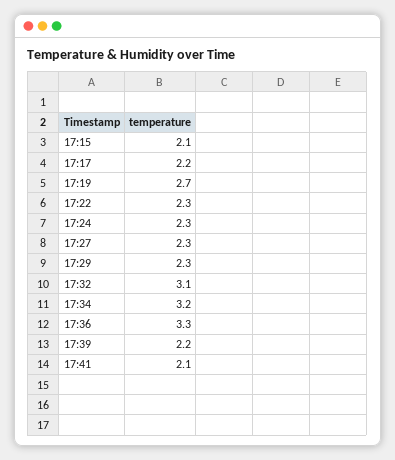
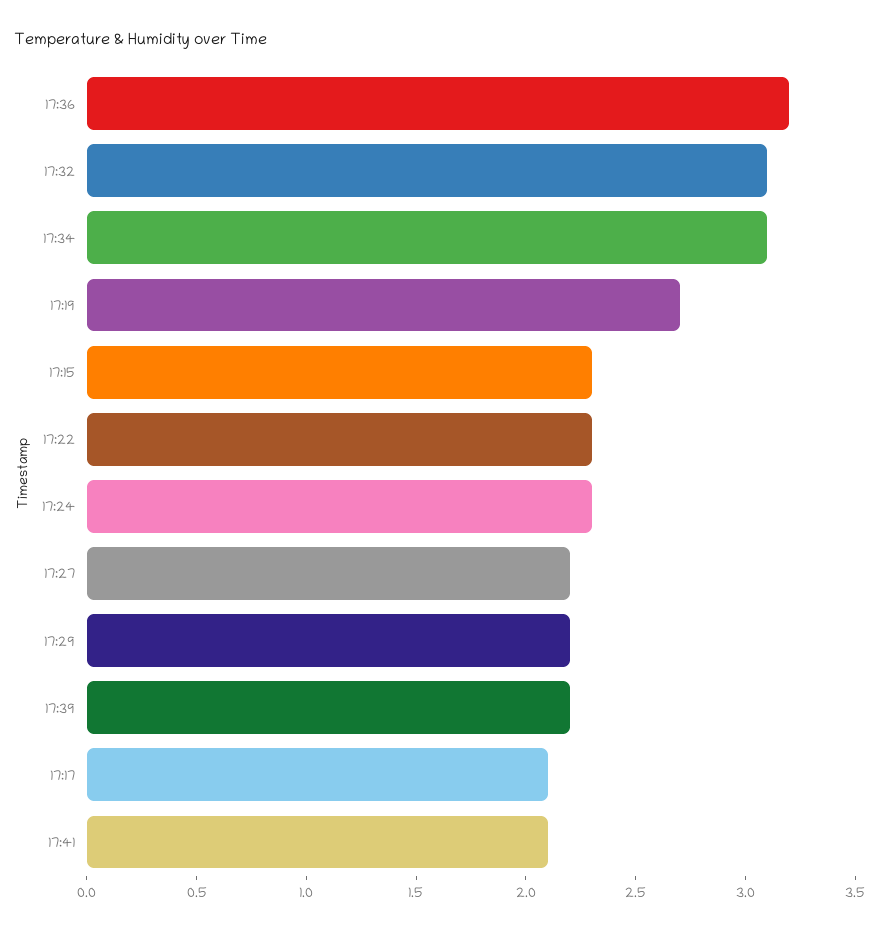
  {
-   "17:15": 2.1,
+   "17:15": 2.3,
-   "17:17": 2.2,
+   "17:17": 2.1,
    "17:19": 2.7,
    "17:22": 2.3,
    "17:24": 2.3,
-   "17:27": 2.3,
+   "17:27": 2.2,
-   "17:29": 2.3,
+   "17:29": 2.2,
    "17:32": 3.1,
-   "17:34": 3.2,
+   "17:34": 3.1,
-   "17:36": 3.3,
+   "17:36": 3.2,
    "17:39": 2.2,
    "17:41": 2.1
  }

